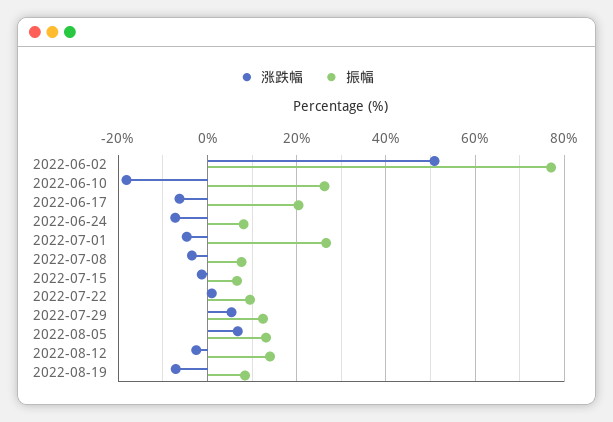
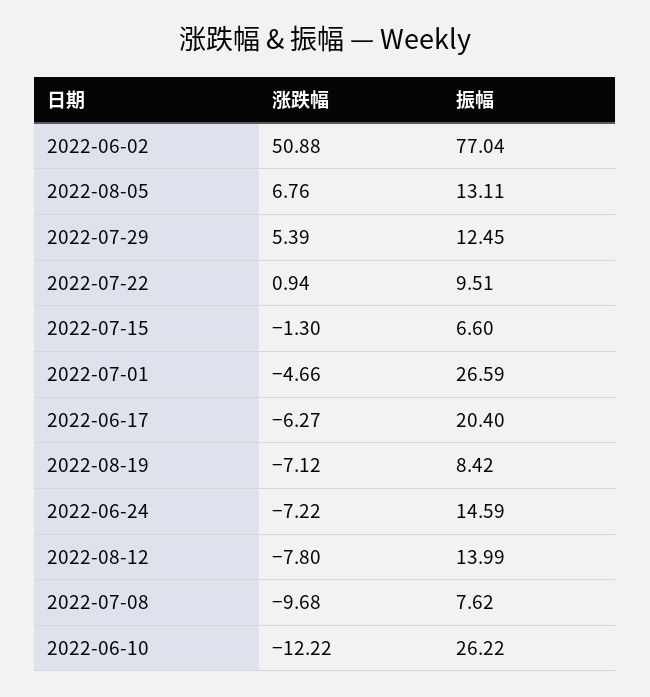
  {
    "涨跌幅": {
      "2022-06-02": 50.88,
-     "2022-06-10": -18,
+     "2022-06-10": -12.22,
      "2022-06-17": -6.27,
      "2022-06-24": -7.22,
      "2022-07-01": -4.66,
-     "2022-07-08": -4,
+     "2022-07-08": -9.68,
      "2022-07-15": -1.3,
      "2022-07-22": 0.94,
      "2022-07-29": 5.39,
      "2022-08-05": 6.76,
-     "2022-08-12": -2,
+     "2022-08-12": -7.8,
      "2022-08-19": -7.12
    },
    "振幅": {
      "2022-06-02": 77.04,
      "2022-06-10": 26.22,
      "2022-06-17": 20.4,
-     "2022-06-24": 8,
+     "2022-06-24": 14.59,
      "2022-07-01": 26.59,
      "2022-07-08": 7.62,
      "2022-07-15": 6.6,
      "2022-07-22": 9.51,
      "2022-07-29": 12.45,
      "2022-08-05": 13.11,
      "2022-08-12": 13.99,
      "2022-08-19": 8.42
    }
  }

